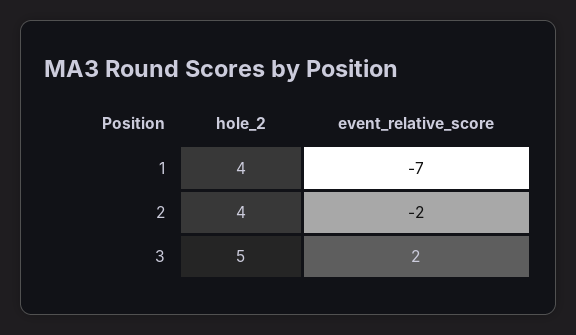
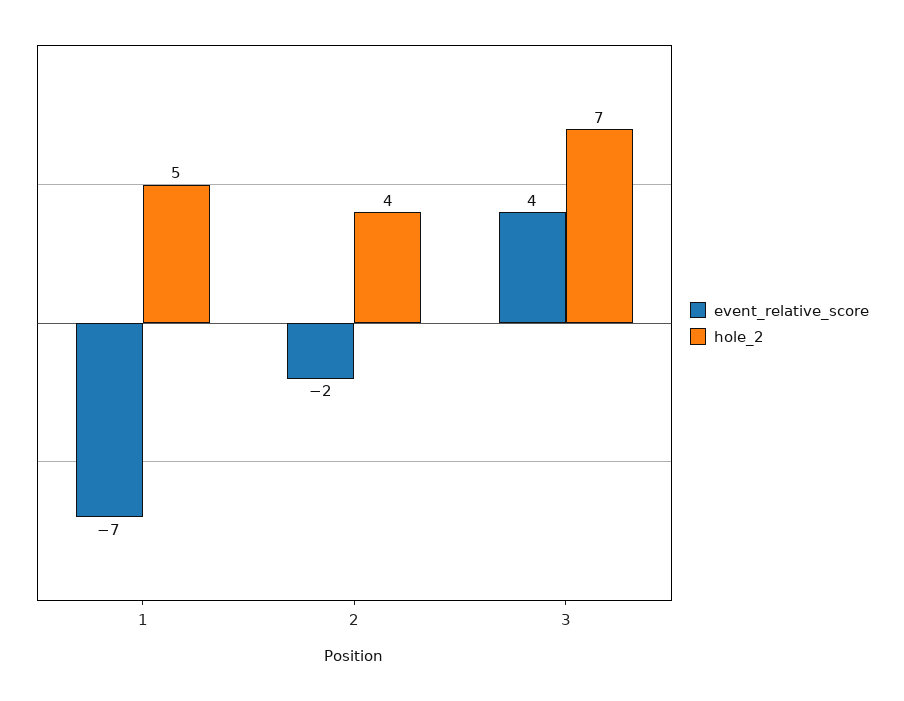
  {
    "hole_2": {
-     "1": 4,
+     "1": 5,
      "2": 4,
-     "3": 5
+     "3": 7
    },
    "event_relative_score": {
      "1": -7,
      "2": -2,
-     "3": 2
+     "3": 4
    }
  }

